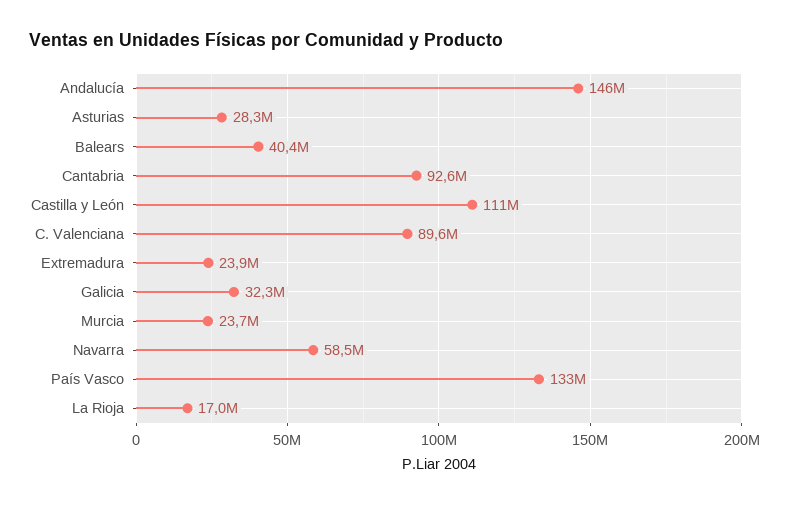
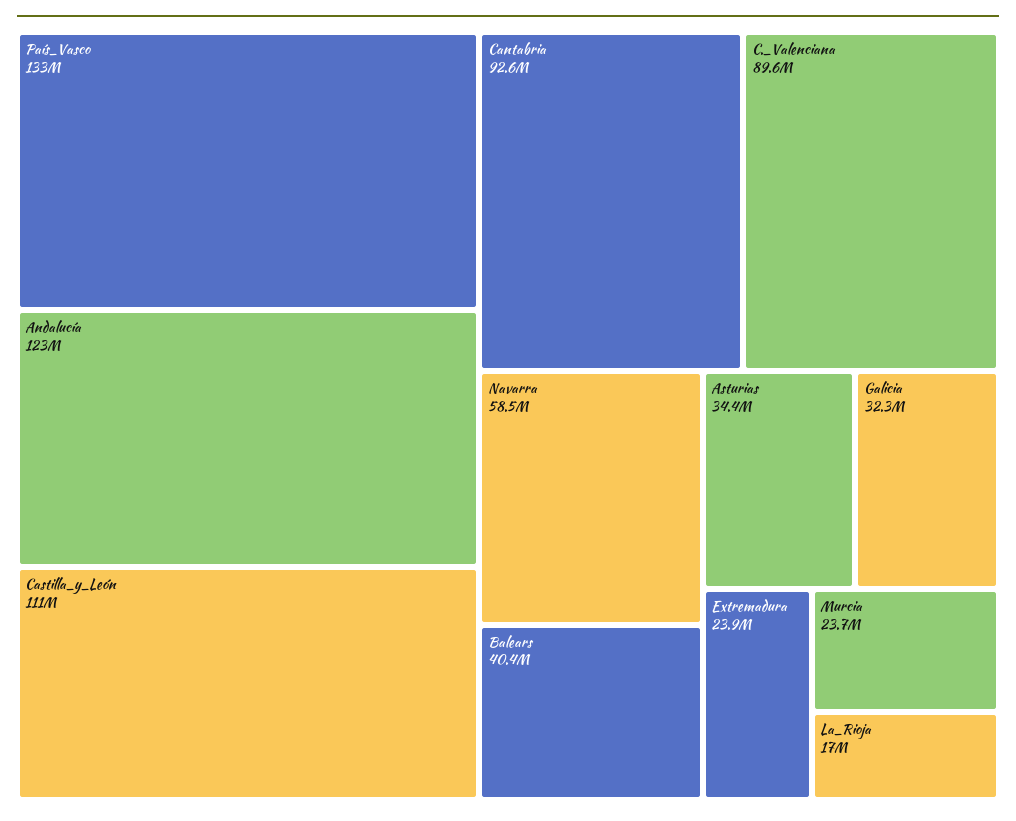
  {
-   "Andalucía": 146000000,
+   "Andalucía": 123000000,
-   "Asturias": 28300000,
+   "Asturias": 34400000,
    "Balears": 40400000,
    "Cantabria": 92600000,
    "Castilla y León": 111000000,
    "C. Valenciana": 89600000,
    "Extremadura": 23900000,
    "Galicia": 32300000,
    "Murcia": 23700000,
    "Navarra": 58500000,
    "País Vasco": 133000000,
    "La Rioja": 17000000
  }

